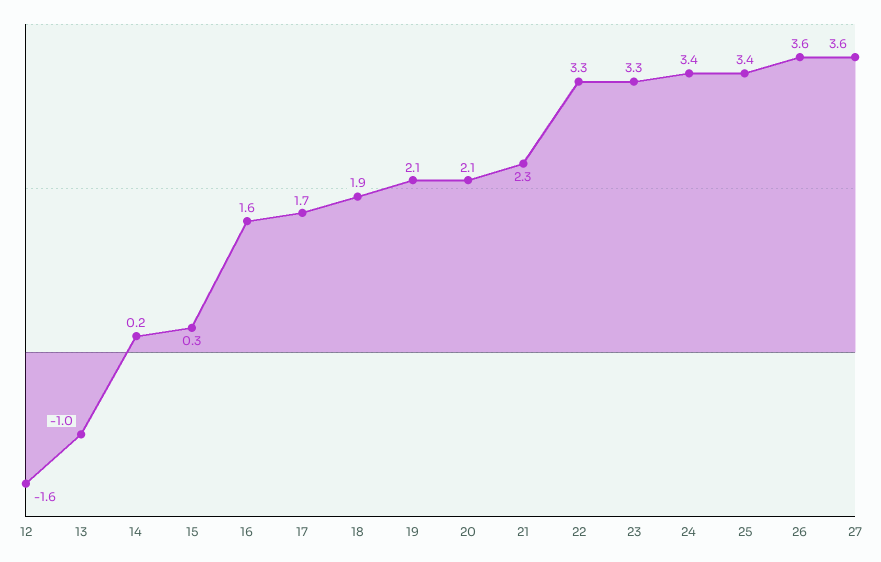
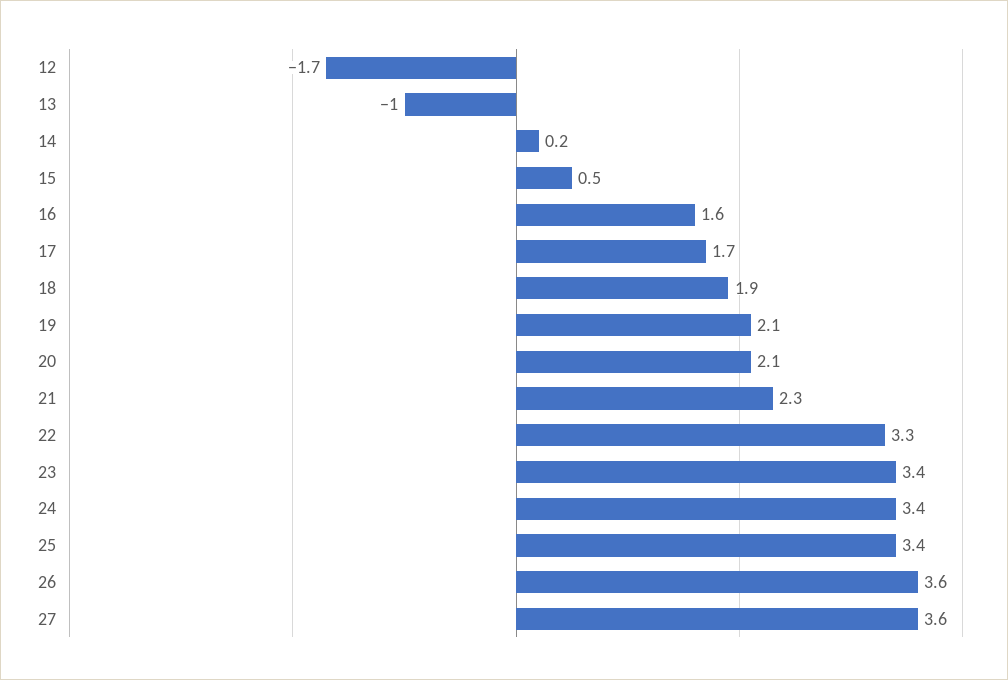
  {
-   "12": -1.6,
+   "12": -1.7,
    "13": -1,
    "14": 0.2,
-   "15": 0.3,
+   "15": 0.5,
    "16": 1.6,
    "17": 1.7,
    "18": 1.9,
    "19": 2.1,
    "20": 2.1,
    "21": 2.3,
    "22": 3.3,
-   "23": 3.3,
+   "23": 3.4,
    "24": 3.4,
    "25": 3.4,
    "26": 3.6,
    "27": 3.6
  }

